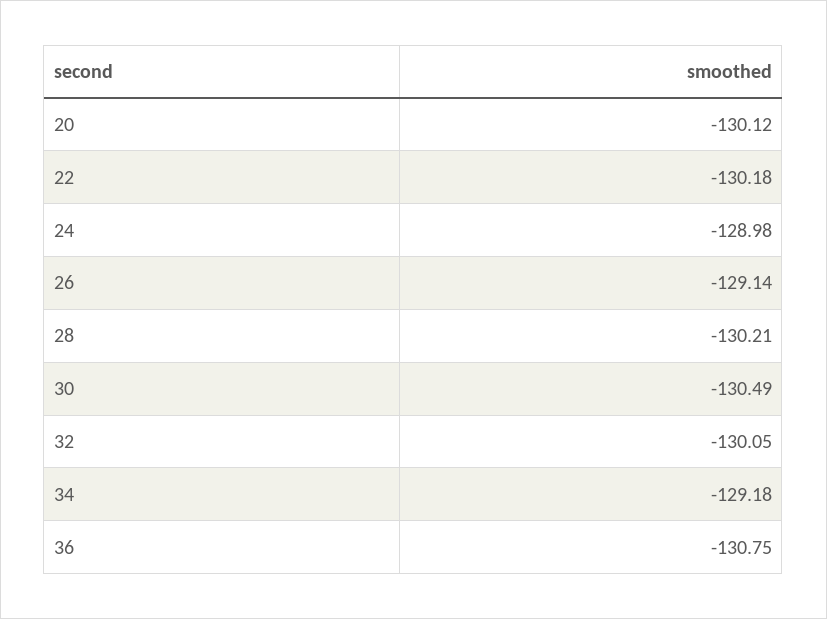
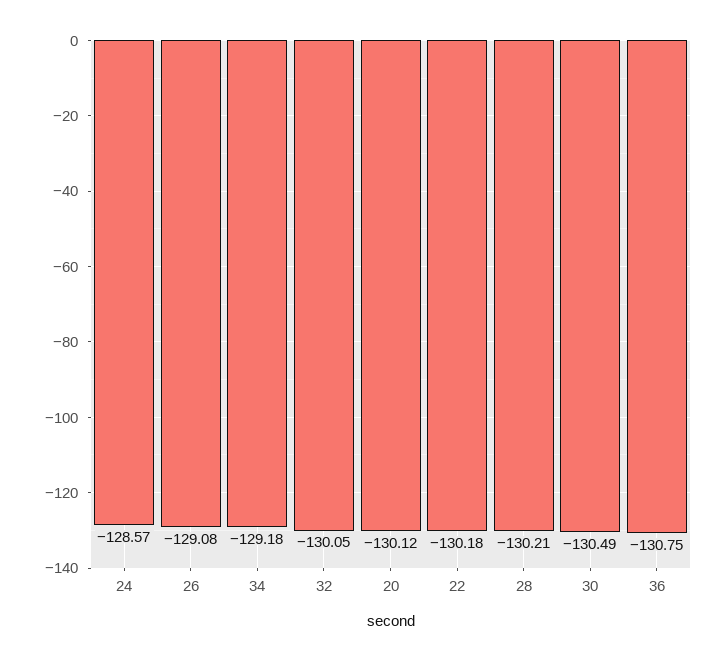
  {
    "20": -130.12,
    "22": -130.18,
-   "24": -128.98,
+   "24": -128.57,
-   "26": -129.14,
+   "26": -129.08,
    "28": -130.21,
    "30": -130.49,
    "32": -130.05,
    "34": -129.18,
    "36": -130.75
  }

